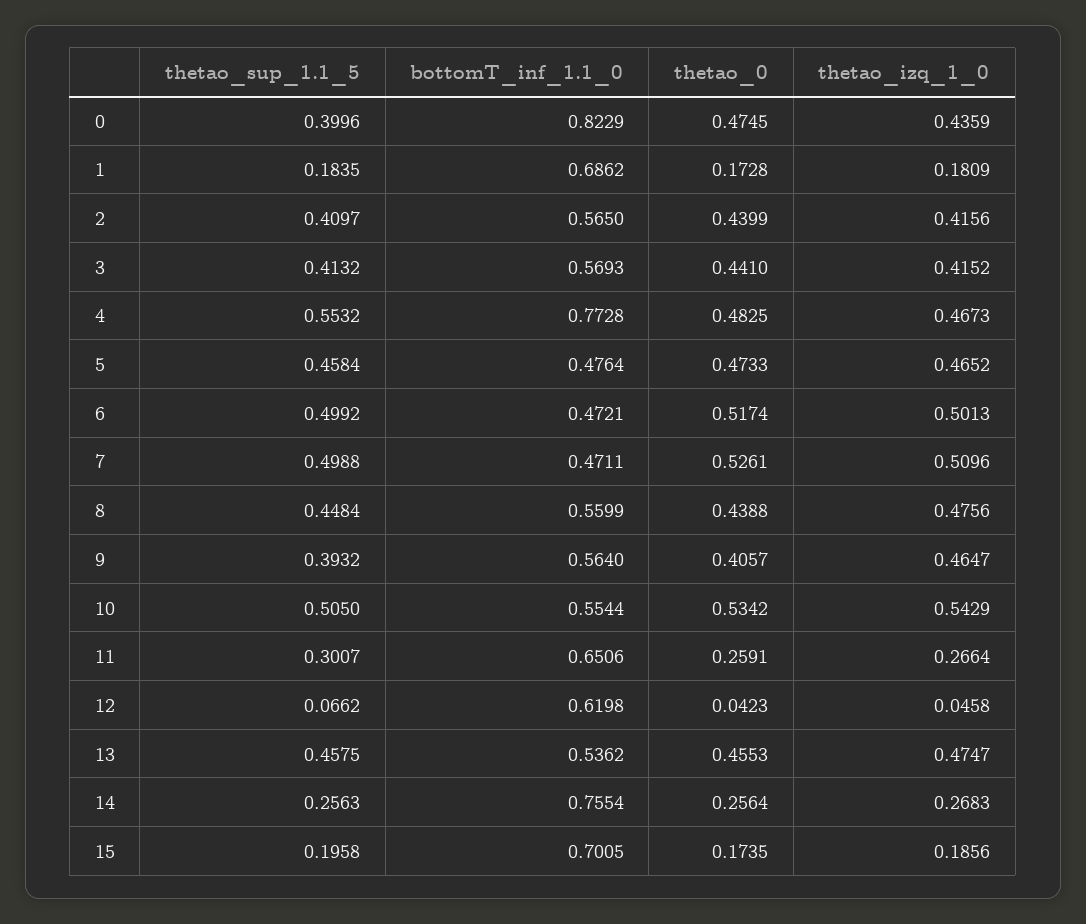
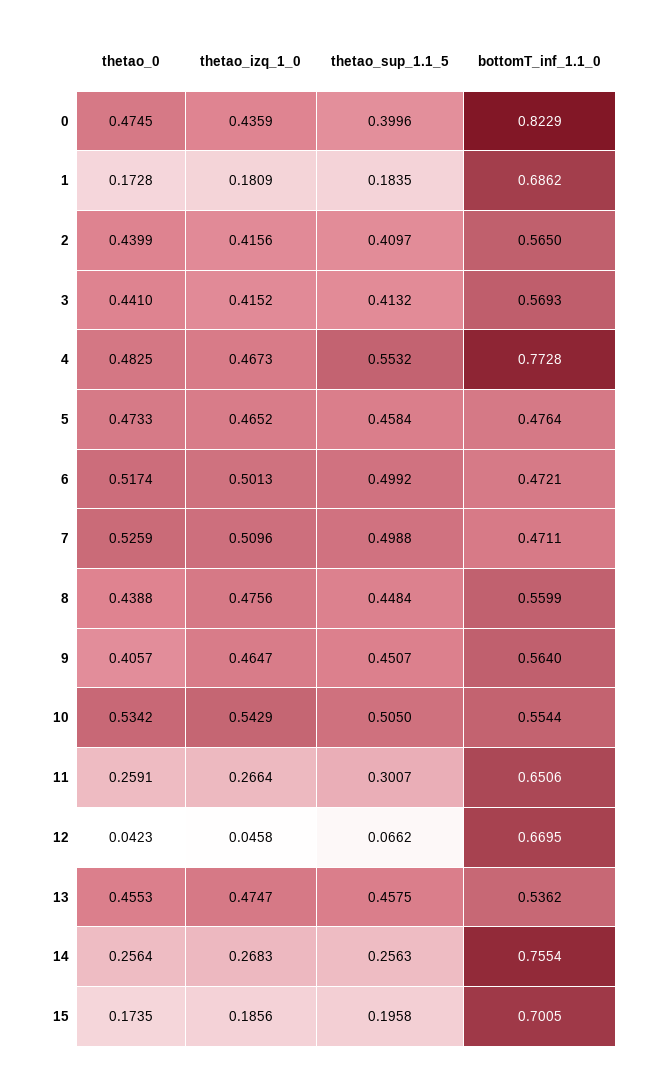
  {
    "thetao_sup_1.1_5": {
      "0": 0.3996,
      "1": 0.1835,
      "2": 0.4097,
      "3": 0.4132,
      "4": 0.5532,
      "5": 0.4584,
      "6": 0.4992,
      "7": 0.4988,
      "8": 0.4484,
-     "9": 0.3932,
+     "9": 0.4507,
      "10": 0.505,
      "11": 0.3007,
      "12": 0.0662,
      "13": 0.4575,
      "14": 0.2563,
      "15": 0.1958
    },
    "bottomT_inf_1.1_0": {
      "0": 0.8229,
      "1": 0.6862,
      "2": 0.565,
      "3": 0.5693,
      "4": 0.7728,
      "5": 0.4764,
      "6": 0.4721,
      "7": 0.4711,
      "8": 0.5599,
      "9": 0.564,
      "10": 0.5544,
      "11": 0.6506,
-     "12": 0.6198,
+     "12": 0.6695,
      "13": 0.5362,
      "14": 0.7554,
      "15": 0.7005
    },
    "thetao_0": {
      "0": 0.4745,
      "1": 0.1728,
      "2": 0.4399,
      "3": 0.441,
      "4": 0.4825,
      "5": 0.4733,
      "6": 0.5174,
-     "7": 0.5261,
+     "7": 0.5259,
      "8": 0.4388,
      "9": 0.4057,
      "10": 0.5342,
      "11": 0.2591,
      "12": 0.0423,
      "13": 0.4553,
      "14": 0.2564,
      "15": 0.1735
    },
    "thetao_izq_1_0": {
      "0": 0.4359,
      "1": 0.1809,
      "2": 0.4156,
      "3": 0.4152,
      "4": 0.4673,
      "5": 0.4652,
      "6": 0.5013,
      "7": 0.5096,
      "8": 0.4756,
      "9": 0.4647,
      "10": 0.5429,
      "11": 0.2664,
      "12": 0.0458,
      "13": 0.4747,
      "14": 0.2683,
      "15": 0.1856
    }
  }

